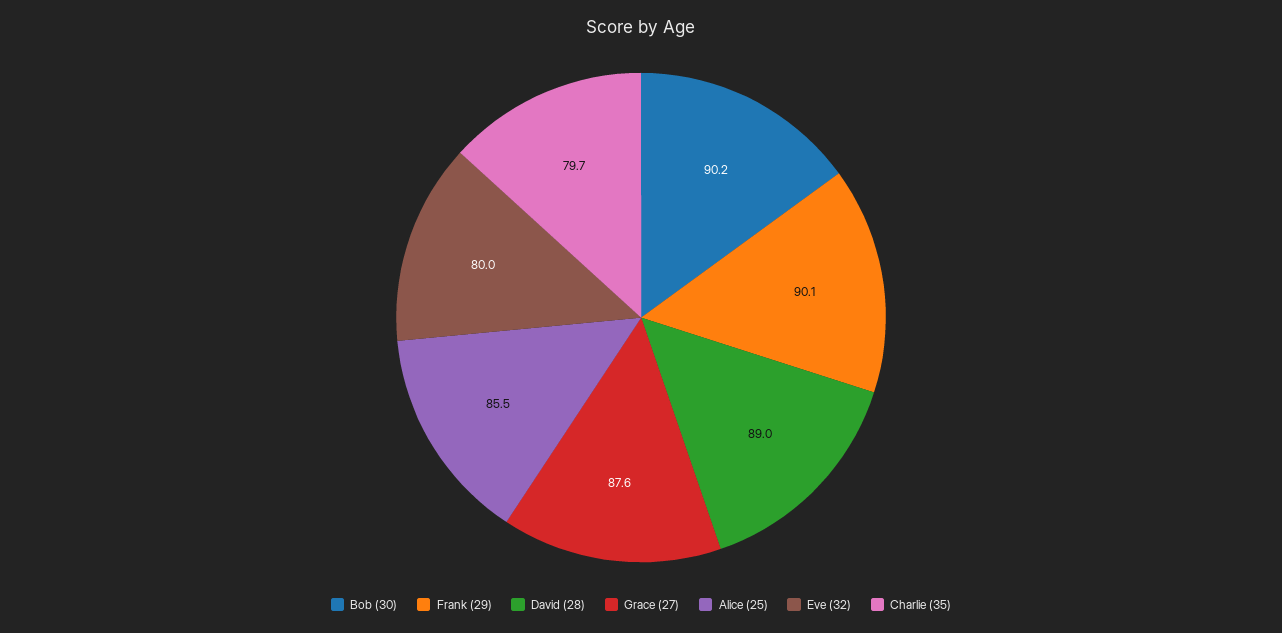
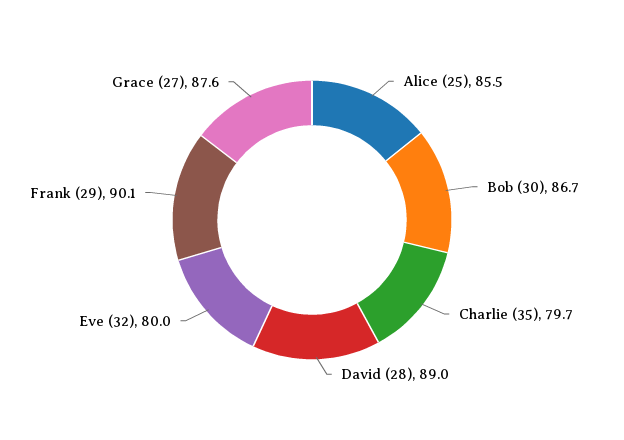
  {
-   "Bob (30)": 90.2,
+   "Bob (30)": 86.7,
    "Frank (29)": 90.1,
    "David (28)": 89,
    "Grace (27)": 87.6,
    "Alice (25)": 85.5,
    "Eve (32)": 80,
    "Charlie (35)": 79.7
  }

